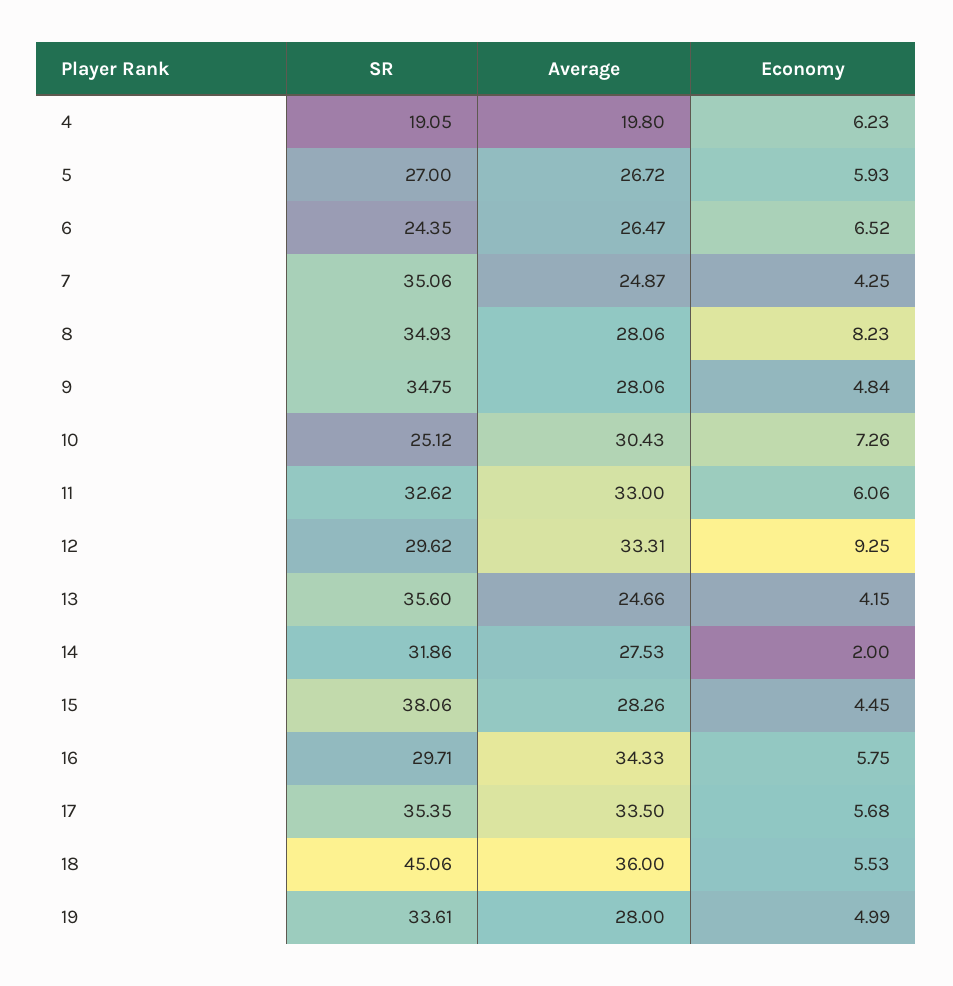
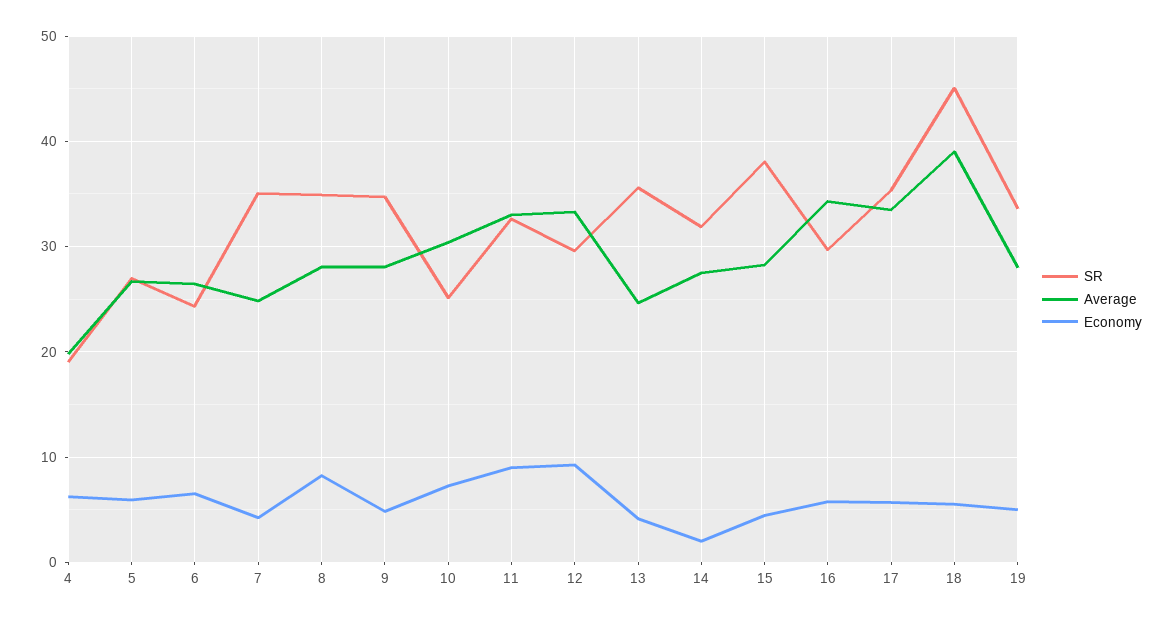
  {
    "SR": {
      "4": 19.05,
      "5": 27,
      "6": 24.35,
      "7": 35.06,
      "8": 34.93,
      "9": 34.75,
      "10": 25.12,
      "11": 32.62,
      "12": 29.62,
      "13": 35.6,
      "14": 31.86,
      "15": 38.06,
      "16": 29.71,
      "17": 35.35,
      "18": 45.06,
      "19": 33.61
    },
    "Average": {
      "4": 19.8,
      "5": 26.72,
      "6": 26.47,
      "7": 24.87,
      "8": 28.06,
      "9": 28.06,
      "10": 30.43,
      "11": 33,
      "12": 33.31,
      "13": 24.66,
      "14": 27.53,
      "15": 28.26,
      "16": 34.33,
      "17": 33.5,
-     "18": 36,
+     "18": 39,
      "19": 28
    },
    "Economy": {
      "4": 6.23,
      "5": 5.93,
      "6": 6.52,
      "7": 4.25,
      "8": 8.23,
      "9": 4.84,
      "10": 7.26,
-     "11": 6.06,
+     "11": 9,
      "12": 9.25,
      "13": 4.15,
      "14": 2,
      "15": 4.45,
      "16": 5.75,
      "17": 5.68,
      "18": 5.53,
      "19": 4.99
    }
  }

